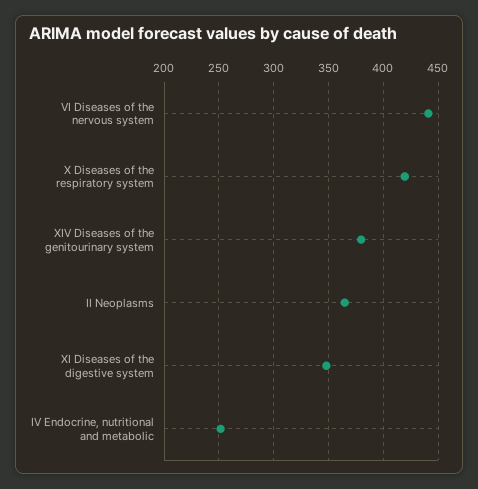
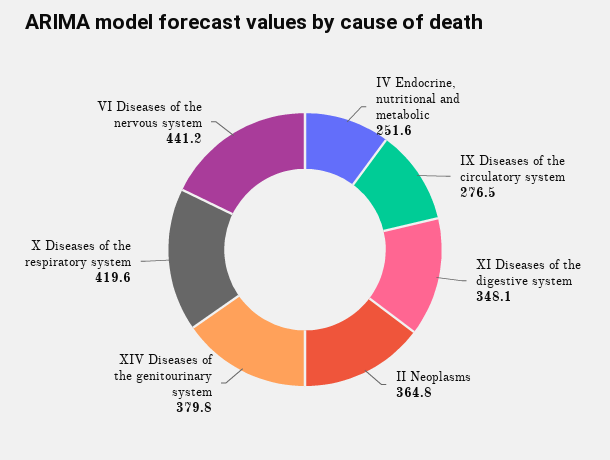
  {
    "VI Diseases of the nervous system": 441.2,
    "X Diseases of the respiratory system": 419.6,
    "XIV Diseases of the genitourinary system": 379.8,
    "II Neoplasms": 364.8,
    "XI Diseases of the digestive system": 348.1,
-   "IV Endocrine, nutritional and metabolic": 251.6
+   "IV Endocrine, nutritional and metabolic": 251.6,
+   "IX Diseases of the circulatory system": 276.5
  }

